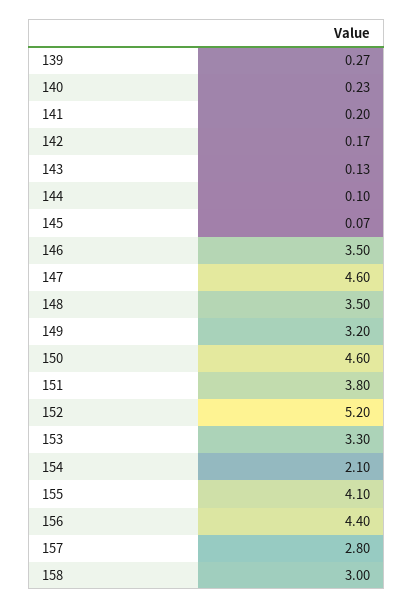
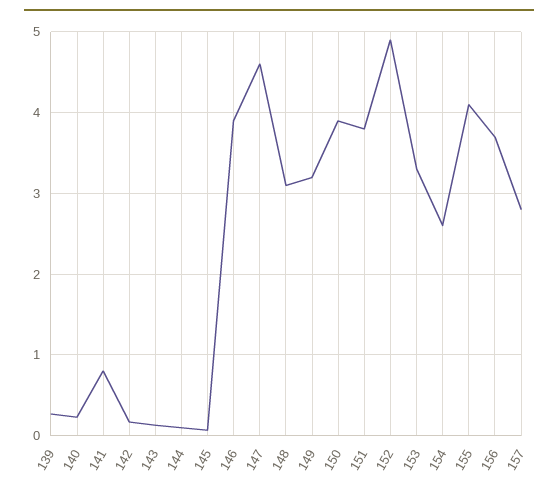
  {
    "139": 0.27,
    "140": 0.23,
-   "141": 0.2,
+   "141": 0.8,
    "142": 0.17,
    "143": 0.13,
    "144": 0.1,
    "145": 0.07,
-   "146": 3.5,
+   "146": 3.9,
    "147": 4.6,
-   "148": 3.5,
+   "148": 3.1,
    "149": 3.2,
-   "150": 4.6,
+   "150": 3.9,
    "151": 3.8,
-   "152": 5.2,
+   "152": 4.9,
    "153": 3.3,
-   "154": 2.1,
+   "154": 2.6,
    "155": 4.1,
-   "156": 4.4,
+   "156": 3.7,
-   "157": 2.8,
+   "157": 2.8
-   "158": 3
  }

